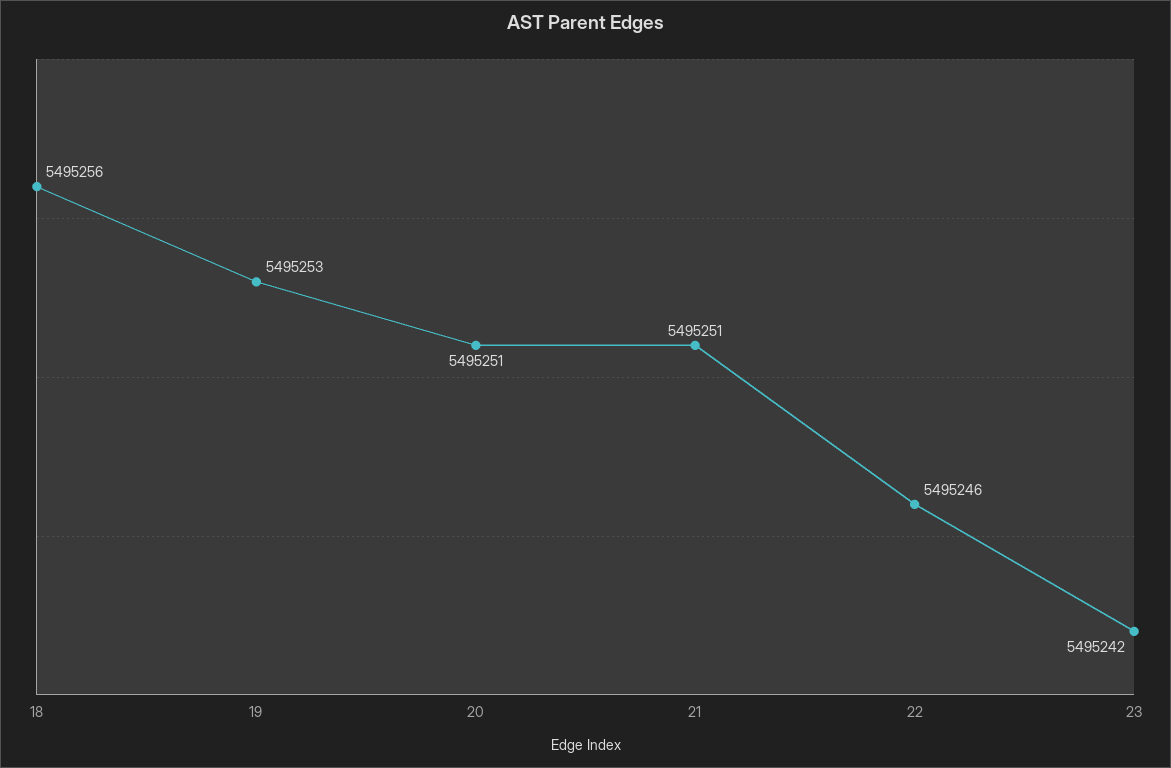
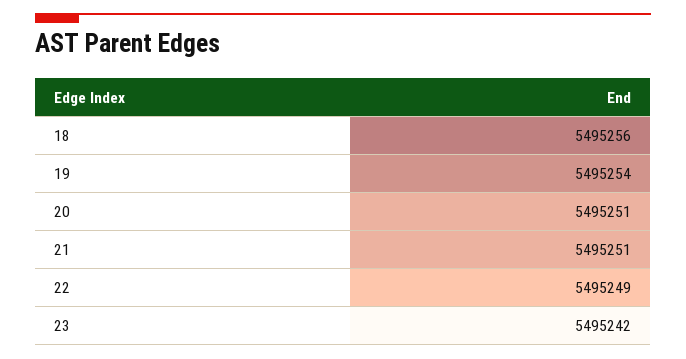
  {
    "18": 5495256,
-   "19": 5495253,
+   "19": 5495254,
    "20": 5495251,
    "21": 5495251,
-   "22": 5495246,
+   "22": 5495249,
    "23": 5495242
  }

